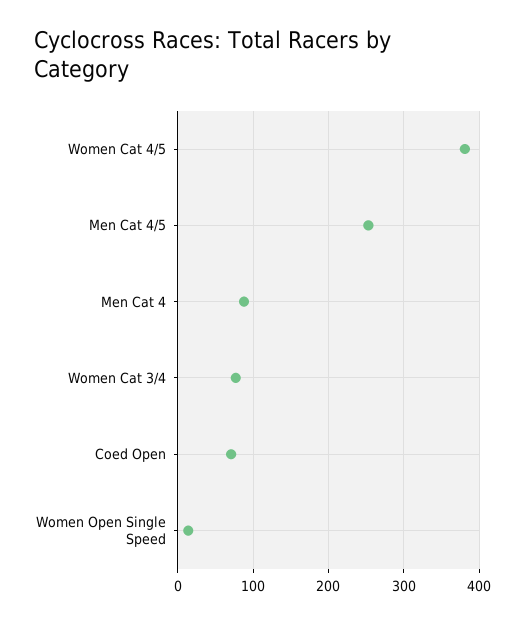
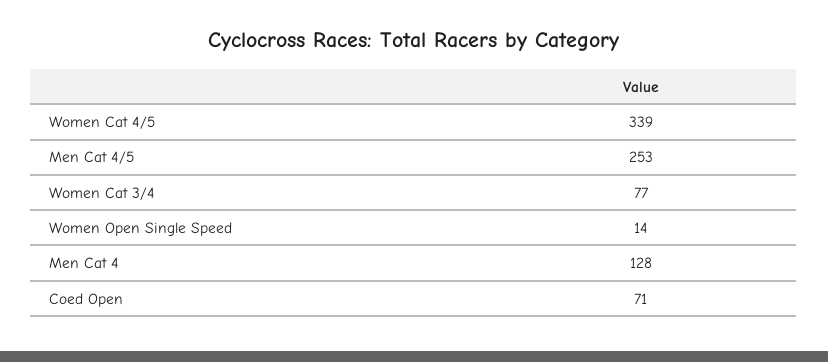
  {
-   "Women Cat 4/5": 380,
+   "Women Cat 4/5": 339,
    "Men Cat 4/5": 253,
-   "Men Cat 4": 90,
+   "Men Cat 4": 128,
    "Women Cat 3/4": 77,
    "Coed Open": 71,
    "Women Open Single Speed": 14
  }

